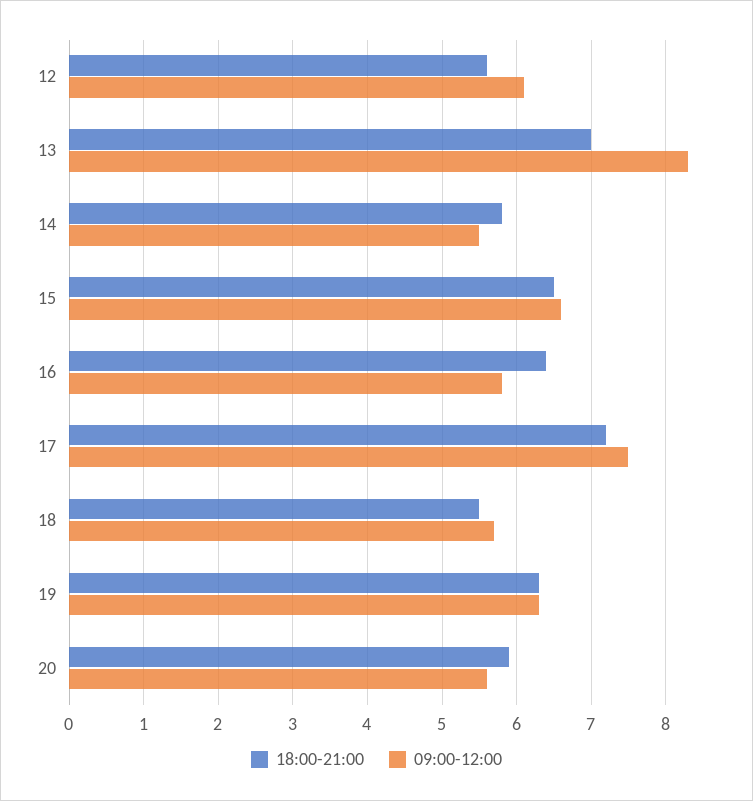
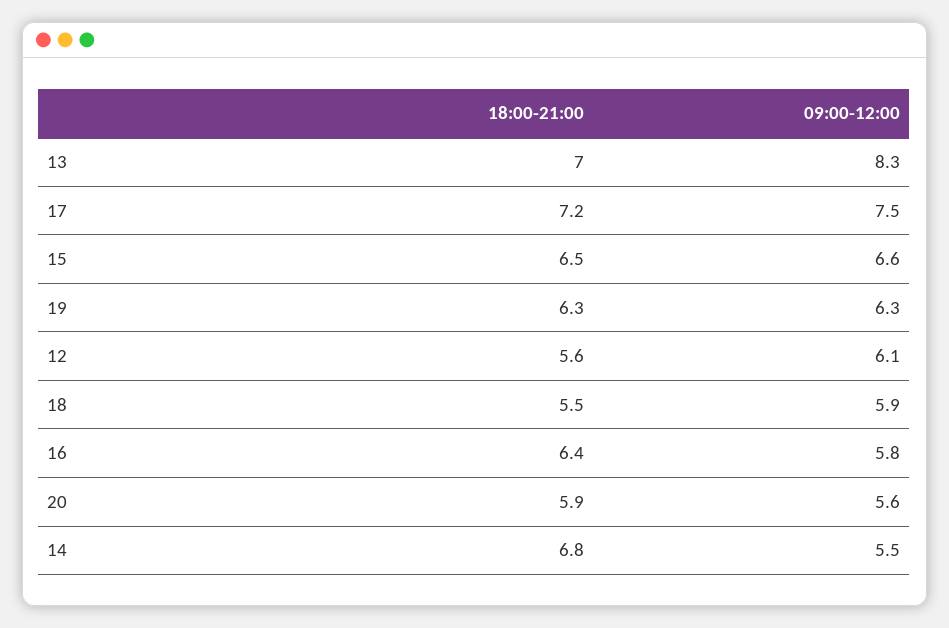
  {
    "18:00-21:00": {
      "12": 5.6,
      "13": 7,
-     "14": 5.8,
+     "14": 6.8,
      "15": 6.5,
      "16": 6.4,
      "17": 7.2,
      "18": 5.5,
      "19": 6.3,
      "20": 5.9
    },
    "09:00-12:00": {
      "12": 6.1,
      "13": 8.3,
      "14": 5.5,
      "15": 6.6,
      "16": 5.8,
      "17": 7.5,
-     "18": 5.7,
+     "18": 5.9,
      "19": 6.3,
      "20": 5.6
    }
  }

